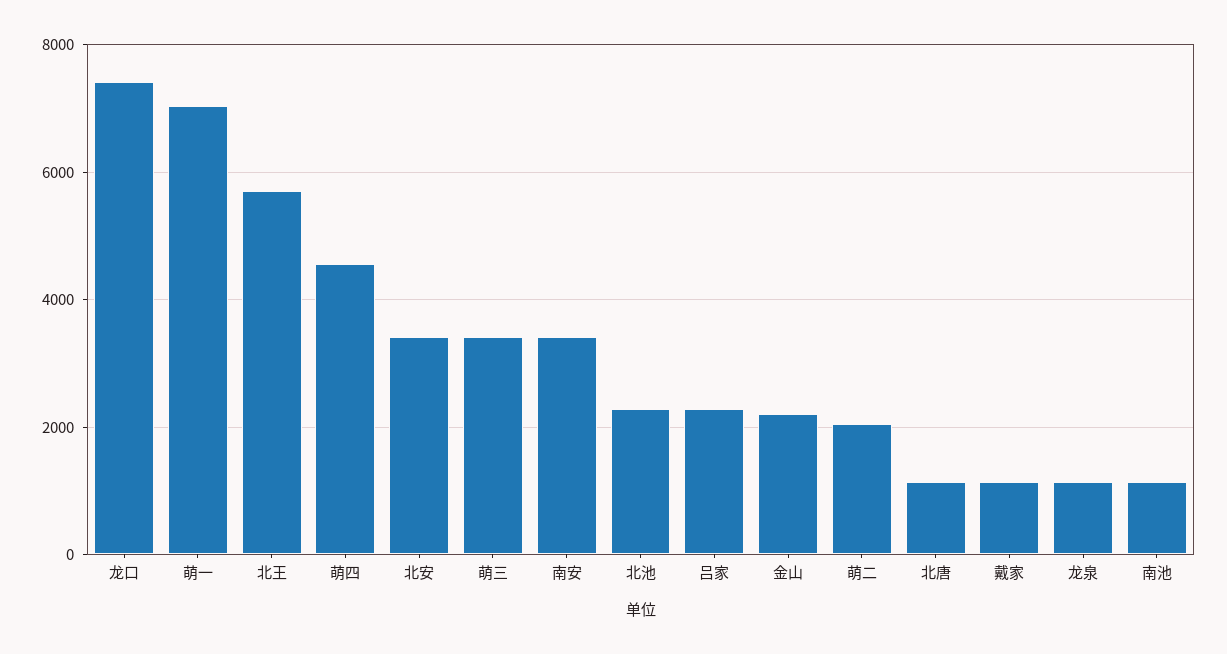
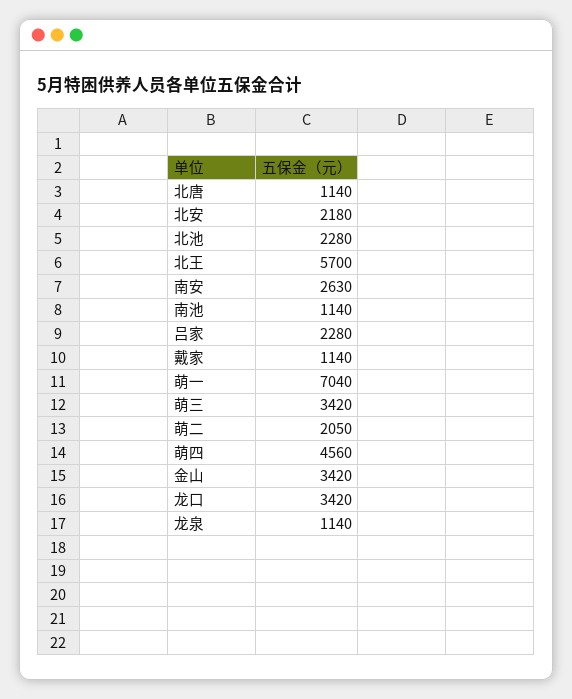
  {
-   "龙口": 7400,
+   "龙口": 3420,
    "萌一": 7040,
    "北王": 5700,
    "萌四": 4560,
-   "北安": 3400,
+   "北安": 2180,
    "萌三": 3420,
-   "南安": 3400,
+   "南安": 2630,
    "北池": 2280,
    "吕家": 2280,
-   "金山": 2200,
+   "金山": 3420,
    "萌二": 2050,
    "北唐": 1140,
    "戴家": 1140,
    "龙泉": 1140,
    "南池": 1140
  }

